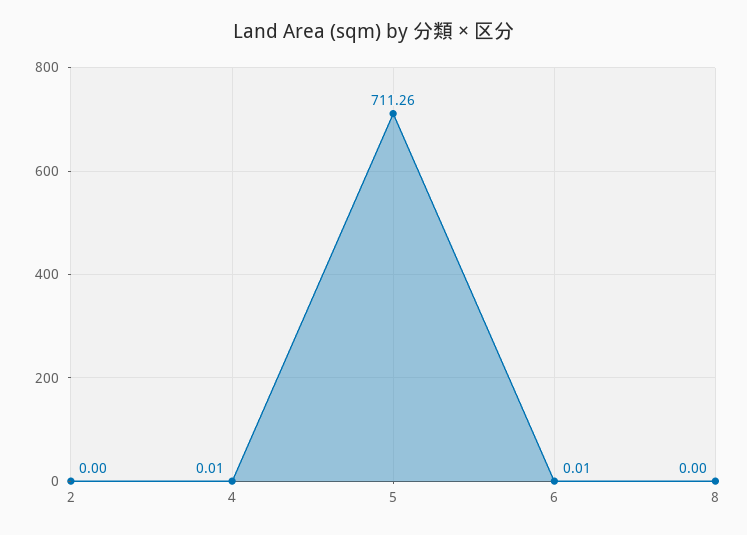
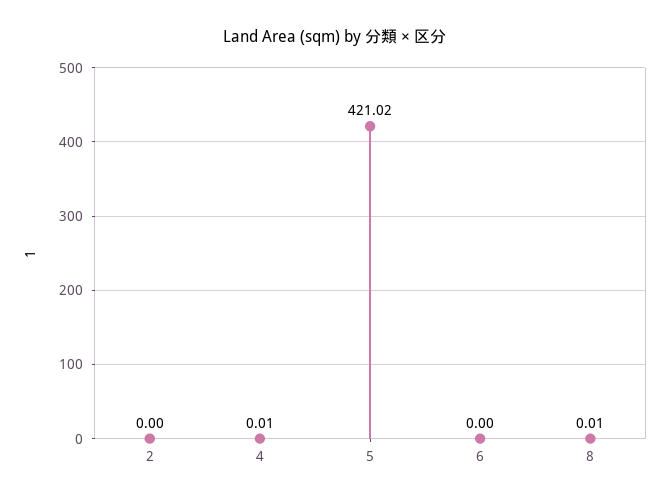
  {
    "2": 0,
    "4": 0.01,
-   "5": 711.26,
+   "5": 421.02,
-   "6": 0.01,
+   "6": 0,
-   "8": 0
+   "8": 0.01
  }

